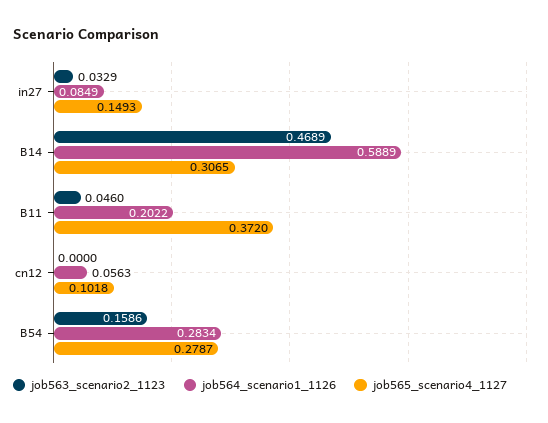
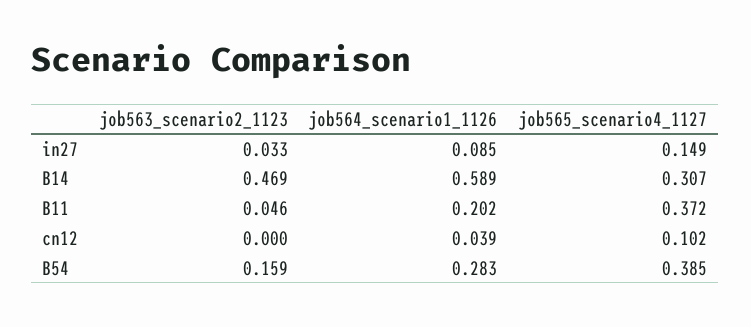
  {
    "job563_scenario2_1123": {
      "in27": 0.0329,
      "B14": 0.4689,
      "B11": 0.046,
      "cn12": 0,
      "B54": 0.1586
    },
    "job564_scenario1_1126": {
      "in27": 0.0849,
      "B14": 0.5889,
      "B11": 0.2022,
-     "cn12": 0.0563,
+     "cn12": 0.039,
      "B54": 0.2834
    },
    "job565_scenario4_1127": {
      "in27": 0.1493,
      "B14": 0.3065,
      "B11": 0.372,
      "cn12": 0.1018,
-     "B54": 0.2787
+     "B54": 0.385
    }
  }

